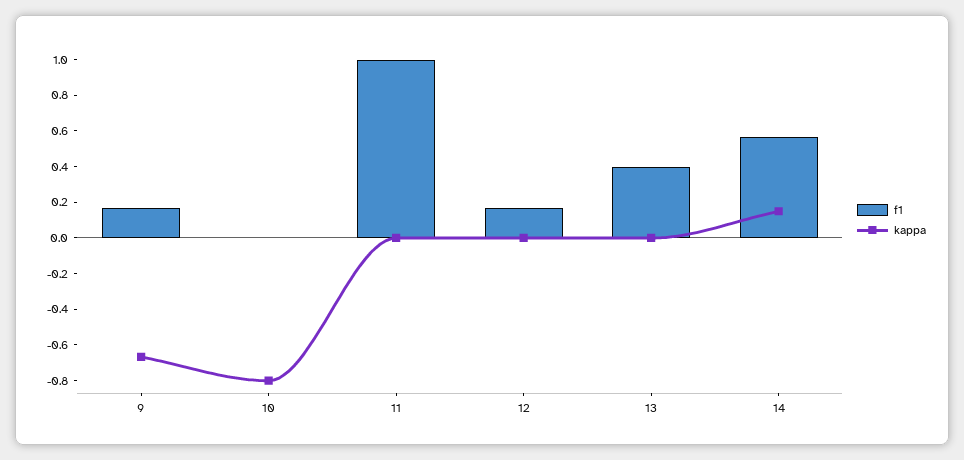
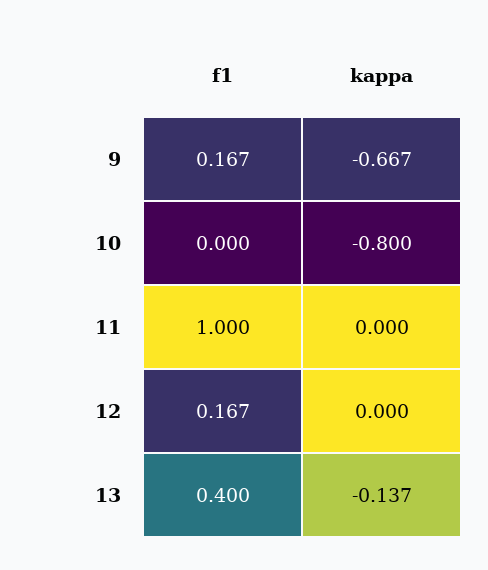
  {
    "f1": {
      "9": 0.167,
      "10": 0,
      "11": 1,
      "12": 0.167,
-     "13": 0.4,
+     "13": 0.4
-     "14": 0.55
    },
    "kappa": {
      "9": -0.667,
      "10": -0.8,
      "11": 0,
      "12": 0,
-     "13": 0,
+     "13": -0.137
-     "14": 0.15
    }
  }

